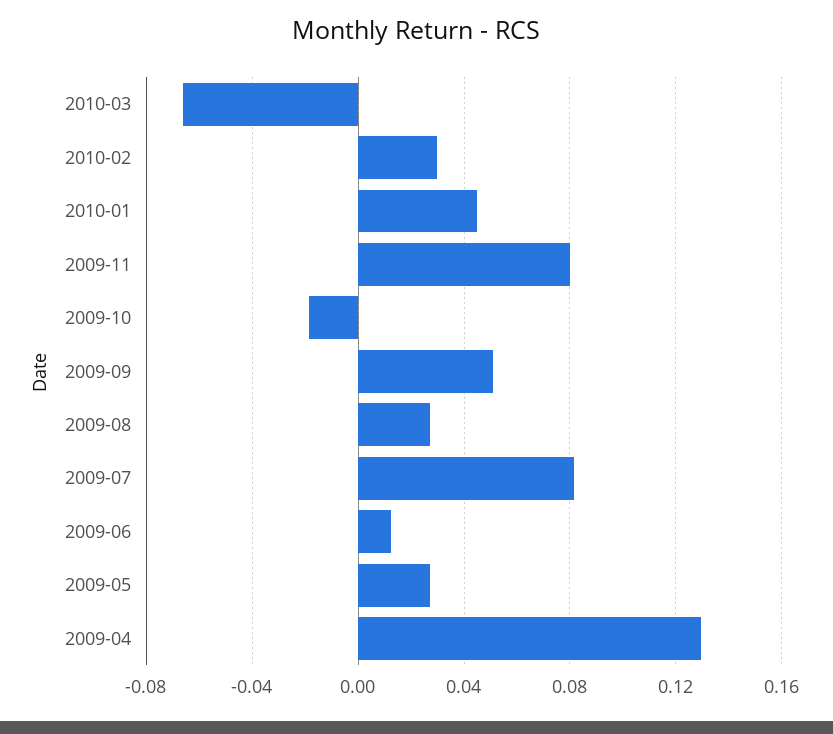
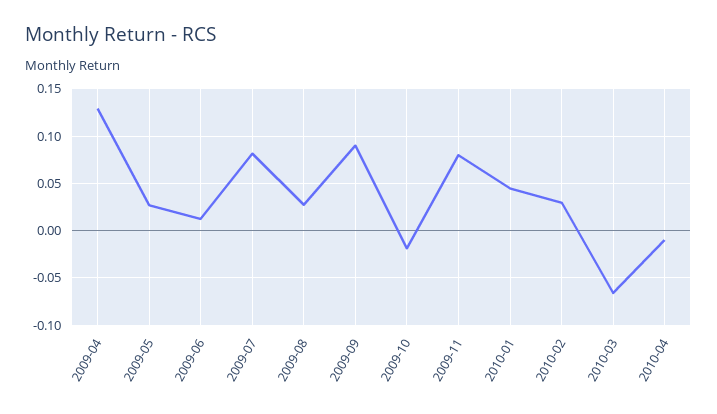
  {
    "2010-03": -0.065,
    "2010-02": 0.03,
    "2010-01": 0.045,
    "2009-11": 0.08,
    "2009-10": -0.02,
-   "2009-09": 0.05,
+   "2009-09": 0.09,
    "2009-08": 0.025,
    "2009-07": 0.08,
    "2009-06": 0.015,
    "2009-05": 0.025,
-   "2009-04": 0.13
+   "2009-04": 0.13,
+   "2010-04": -0.01
  }

